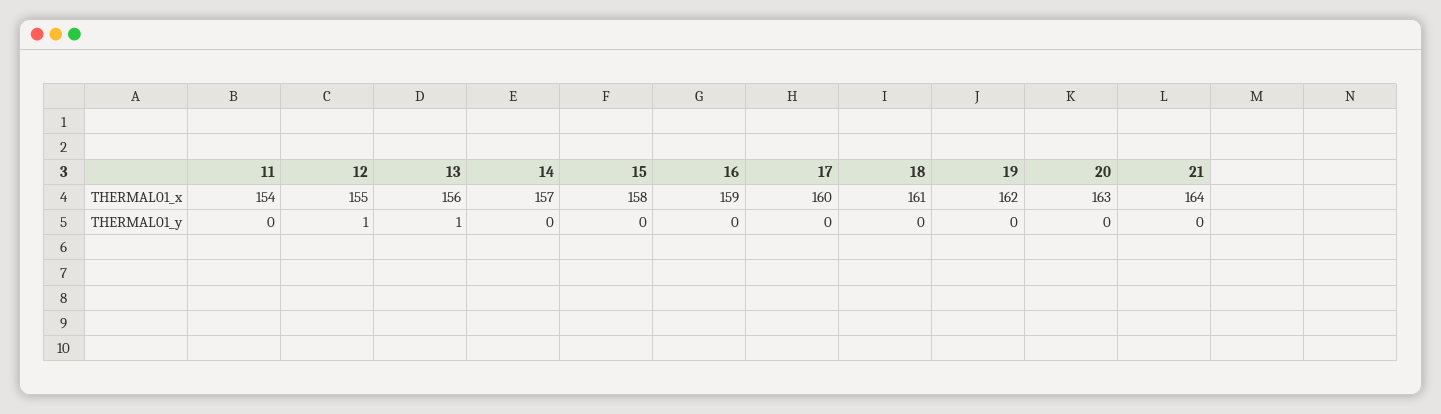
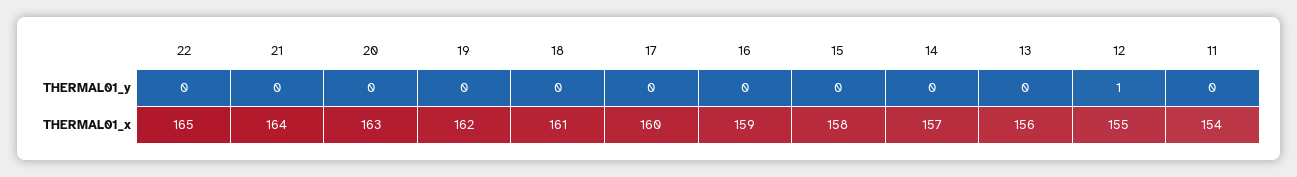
  {
    "11": {
      "THERMAL01_x": 154,
      "THERMAL01_y": 0
    },
    "12": {
      "THERMAL01_x": 155,
      "THERMAL01_y": 1
    },
    "13": {
      "THERMAL01_x": 156,
-     "THERMAL01_y": 1
+     "THERMAL01_y": 0
    },
    "14": {
      "THERMAL01_x": 157,
      "THERMAL01_y": 0
    },
    "15": {
      "THERMAL01_x": 158,
      "THERMAL01_y": 0
    },
    "16": {
      "THERMAL01_x": 159,
      "THERMAL01_y": 0
    },
    "17": {
      "THERMAL01_x": 160,
      "THERMAL01_y": 0
    },
    "18": {
      "THERMAL01_x": 161,
      "THERMAL01_y": 0
    },
    "19": {
      "THERMAL01_x": 162,
      "THERMAL01_y": 0
    },
    "20": {
      "THERMAL01_x": 163,
      "THERMAL01_y": 0
    },
    "21": {
      "THERMAL01_x": 164,
      "THERMAL01_y": 0
-   }
+   },
+   "22": {
+     "THERMAL01_y": 0,
+     "THERMAL01_x": 165
+   }
  }

